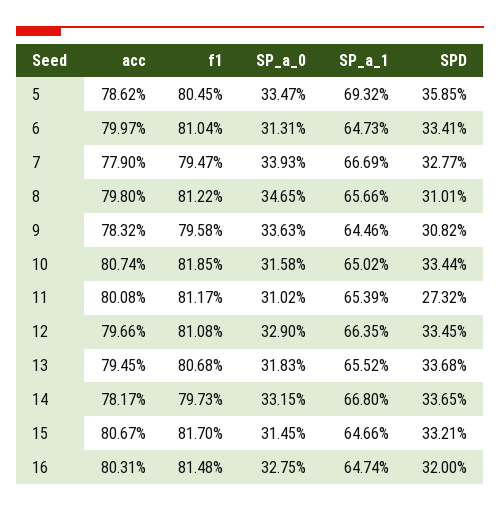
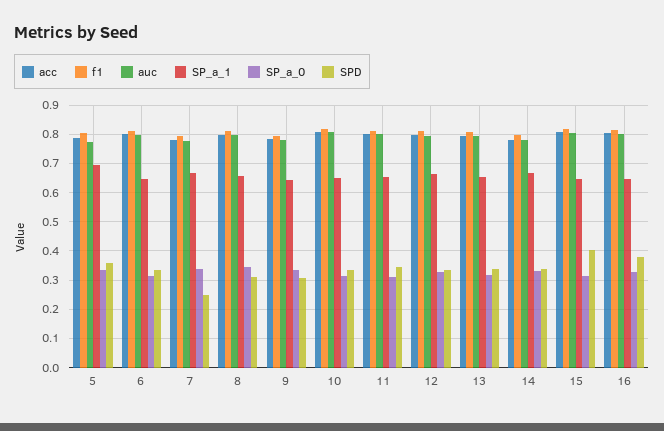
  {
    "acc": {
      "5": 0.7862,
      "6": 0.7997,
      "7": 0.779,
      "8": 0.798,
      "9": 0.7832,
      "10": 0.8074,
      "11": 0.8008,
      "12": 0.7966,
      "13": 0.7945,
      "14": 0.7817,
      "15": 0.8067,
      "16": 0.8031
    },
    "f1": {
      "5": 0.8045,
      "6": 0.8104,
      "7": 0.7947,
      "8": 0.8122,
      "9": 0.7958,
      "10": 0.8185,
      "11": 0.8117,
      "12": 0.8108,
      "13": 0.8068,
      "14": 0.7973,
      "15": 0.817,
      "16": 0.8148
    },
    "SP_a_0": {
      "5": 0.3347,
      "6": 0.3131,
      "7": 0.3393,
      "8": 0.3465,
      "9": 0.3363,
      "10": 0.3158,
      "11": 0.3102,
      "12": 0.329,
      "13": 0.3183,
      "14": 0.3315,
      "15": 0.3145,
      "16": 0.3275
    },
    "SP_a_1": {
      "5": 0.6932,
      "6": 0.6473,
      "7": 0.6669,
      "8": 0.6566,
      "9": 0.6446,
      "10": 0.6502,
      "11": 0.6539,
      "12": 0.6635,
      "13": 0.6552,
      "14": 0.668,
      "15": 0.6466,
      "16": 0.6474
    },
    "SPD": {
      "5": 0.3585,
      "6": 0.3341,
-     "7": 0.3277,
+     "7": 0.25,
      "8": 0.3101,
      "9": 0.3082,
      "10": 0.3344,
-     "11": 0.2732,
+     "11": 0.35,
      "12": 0.3345,
      "13": 0.3368,
      "14": 0.3365,
-     "15": 0.3321,
+     "15": 0.4,
-     "16": 0.32
+     "16": 0.375
-   }
+   },
+   "auc": {
+     "5": 0.775,
+     "6": 0.8,
+     "7": 0.775,
+     "8": 0.8,
+     "9": 0.775,
+     "10": 0.8,
+     "11": 0.8,
+     "12": 0.8,
+     "13": 0.8,
+     "14": 0.775,
+     "15": 0.8,
+     "16": 0.8
+   }
  }

